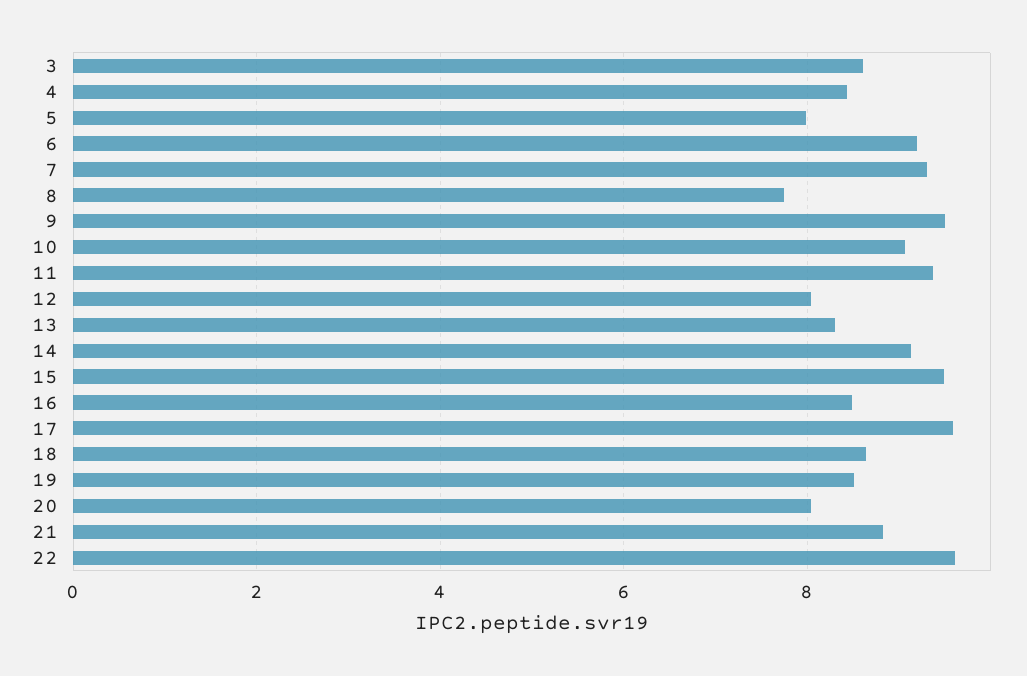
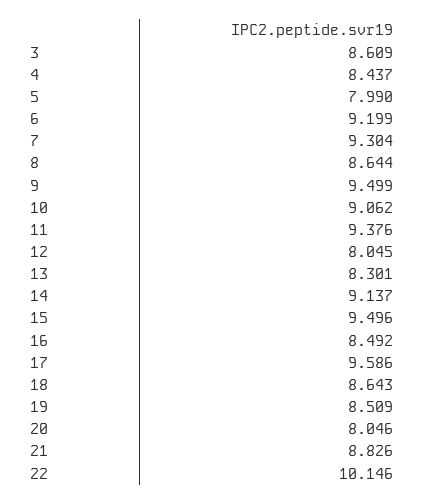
  {
    "3": 8.609,
    "4": 8.437,
    "5": 7.99,
    "6": 9.199,
    "7": 9.304,
-   "8": 7.8,
+   "8": 8.644,
    "9": 9.499,
    "10": 9.062,
    "11": 9.376,
    "12": 8.045,
    "13": 8.301,
    "14": 9.137,
    "15": 9.496,
    "16": 8.492,
    "17": 9.586,
    "18": 8.643,
    "19": 8.509,
    "20": 8.046,
    "21": 8.826,
-   "22": 9.6
+   "22": 10.146
  }

